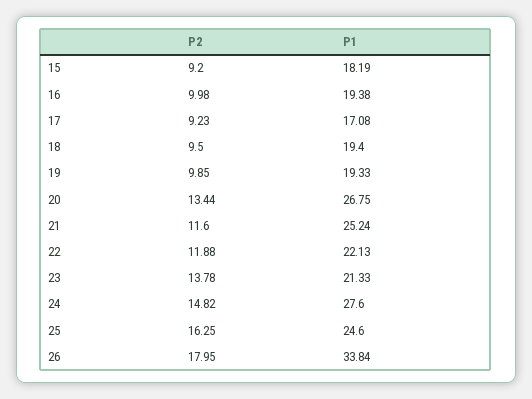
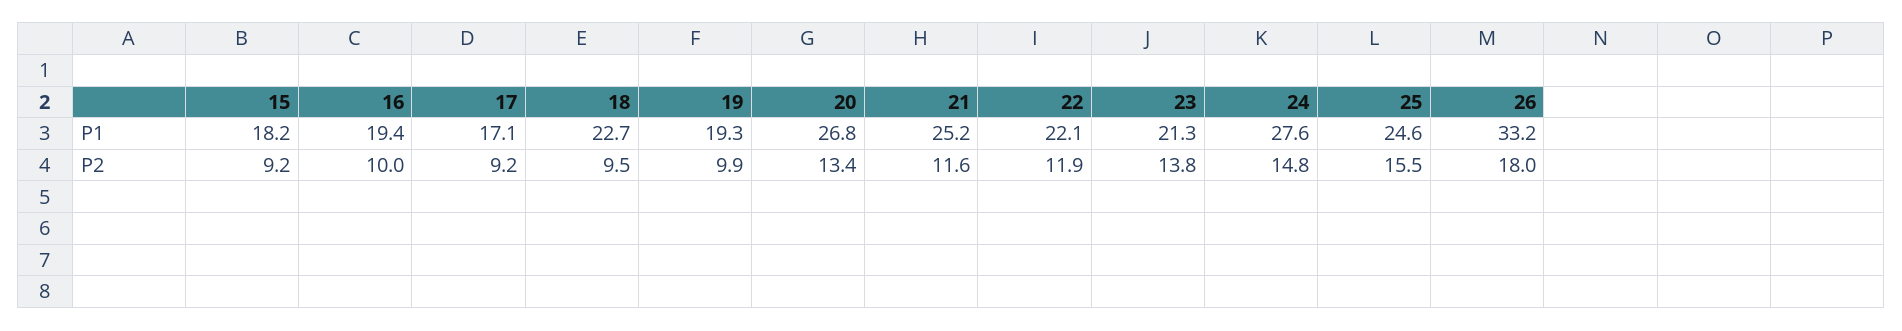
  {
    "P2": {
      "15": 9.2,
      "16": 9.98,
      "17": 9.23,
      "18": 9.5,
      "19": 9.85,
      "20": 13.44,
      "21": 11.6,
      "22": 11.88,
      "23": 13.78,
      "24": 14.82,
-     "25": 16.25,
+     "25": 15.5,
      "26": 17.95
    },
    "P1": {
      "15": 18.19,
      "16": 19.38,
      "17": 17.08,
-     "18": 19.4,
+     "18": 22.7,
      "19": 19.33,
      "20": 26.75,
      "21": 25.24,
      "22": 22.13,
      "23": 21.33,
      "24": 27.6,
      "25": 24.6,
-     "26": 33.84
+     "26": 33.2
    }
  }

